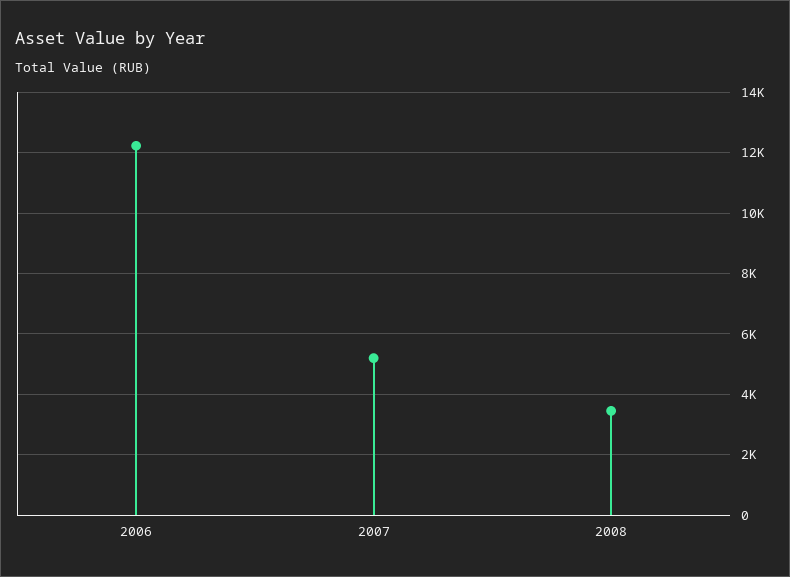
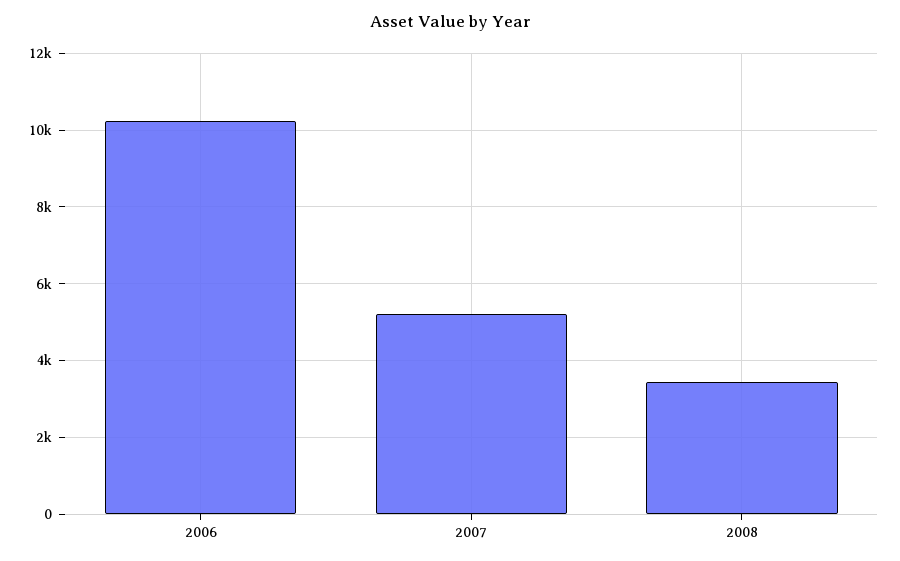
  {
-   "2006": 12200,
+   "2006": 10200,
    "2007": 5200,
    "2008": 3400
  }

